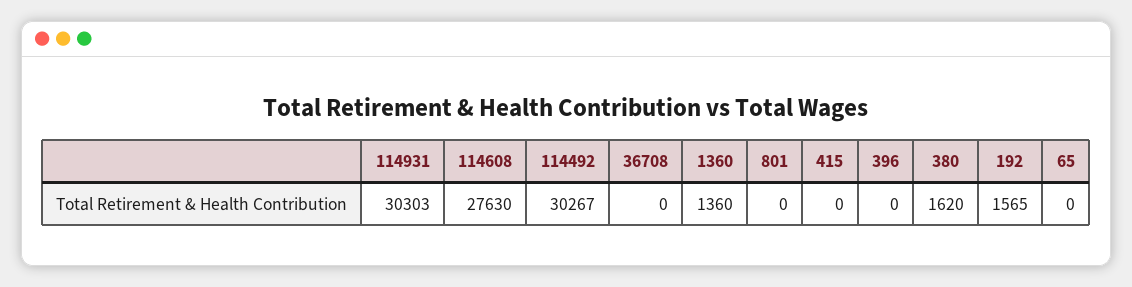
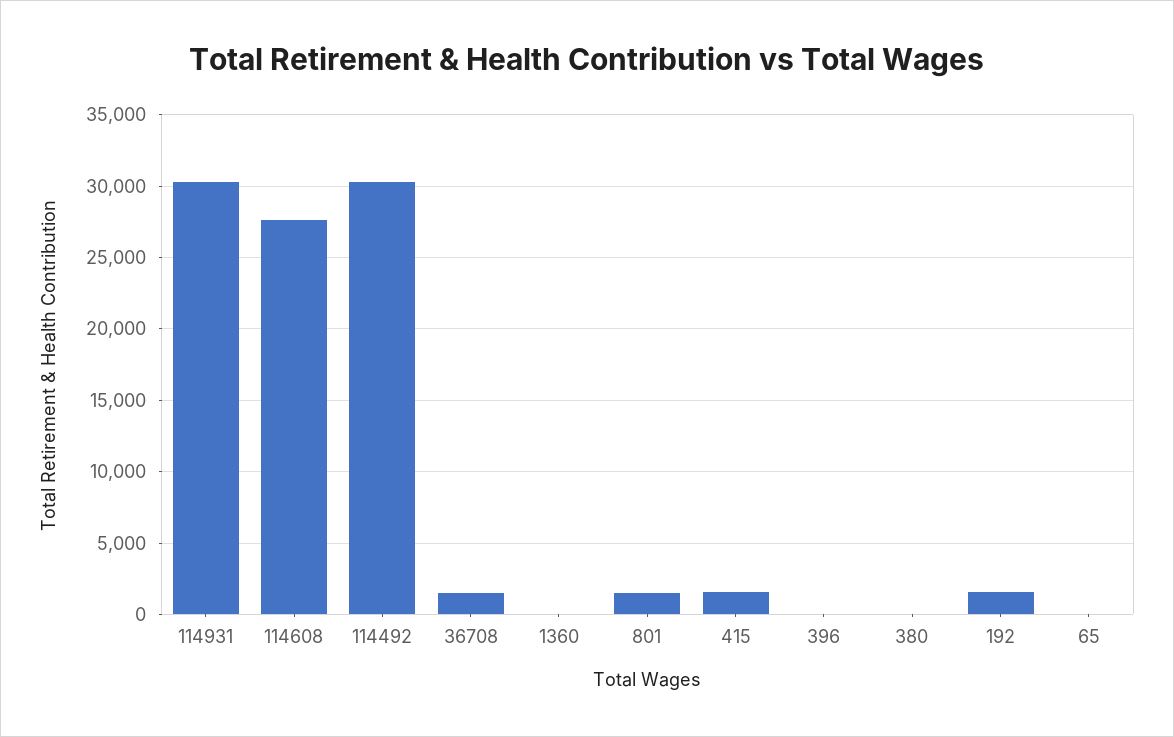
  {
    "114931": 30303,
    "114608": 27630,
    "114492": 30267,
-   "36708": 0,
+   "36708": 1500,
-   "1360": 1360,
+   "1360": 0,
-   "801": 0,
+   "801": 1500,
-   "415": 0,
+   "415": 1500,
    "396": 0,
-   "380": 1620,
+   "380": 0,
    "192": 1565,
    "65": 0
  }

